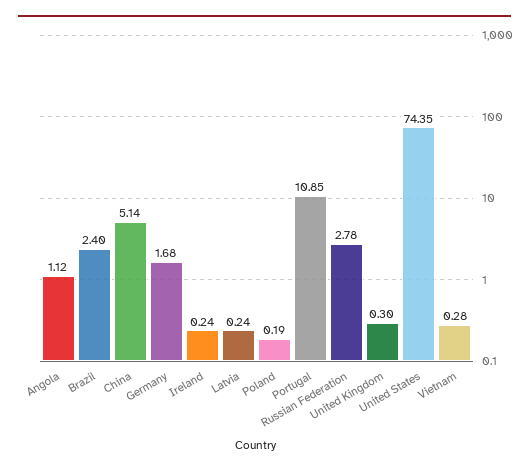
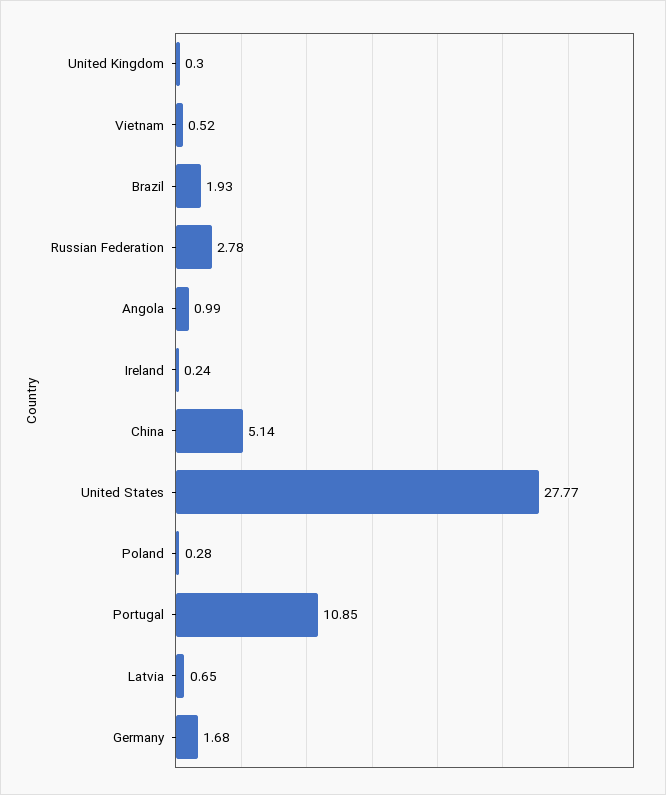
  {
-   "Angola": 1.12,
+   "Angola": 0.99,
-   "Brazil": 2.4,
+   "Brazil": 1.93,
    "China": 5.14,
    "Germany": 1.68,
    "Ireland": 0.24,
-   "Latvia": 0.24,
+   "Latvia": 0.65,
-   "Poland": 0.19,
+   "Poland": 0.28,
    "Portugal": 10.85,
    "Russian Federation": 2.78,
    "United Kingdom": 0.3,
-   "United States": 74.35,
+   "United States": 27.77,
-   "Vietnam": 0.28
+   "Vietnam": 0.52
  }

